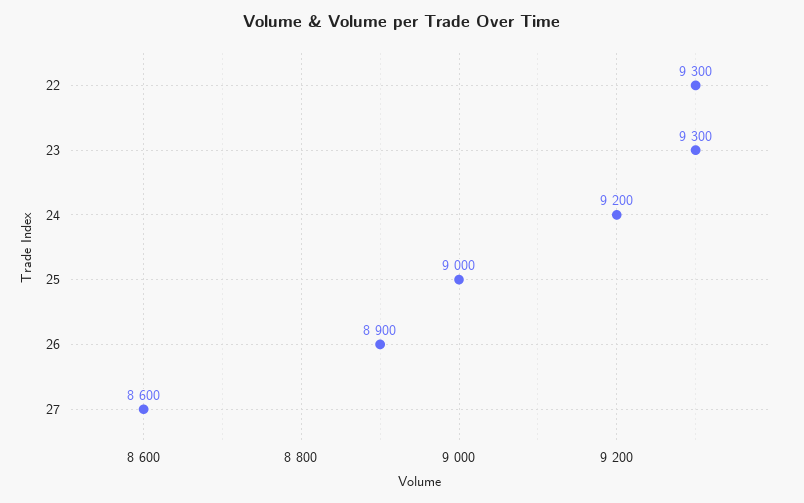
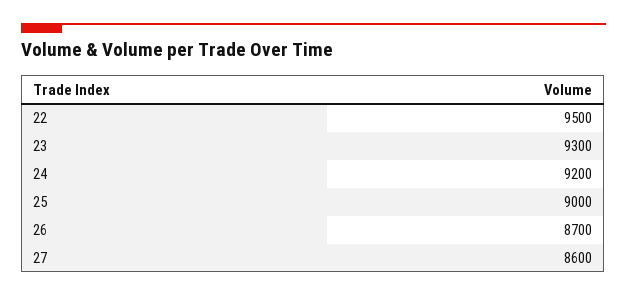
  {
-   "22": 9300,
+   "22": 9500,
    "23": 9300,
    "24": 9200,
    "25": 9000,
-   "26": 8900,
+   "26": 8700,
    "27": 8600
  }

